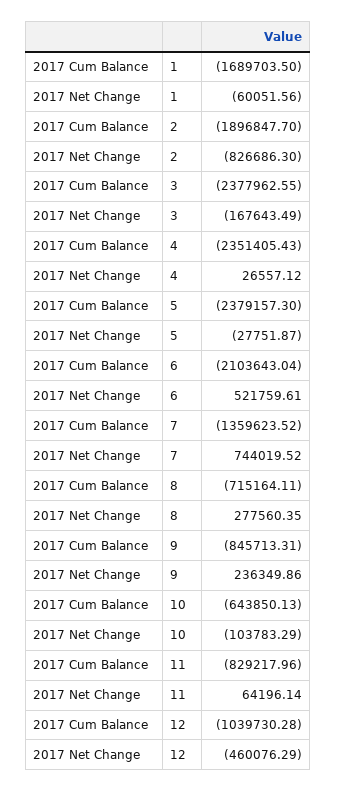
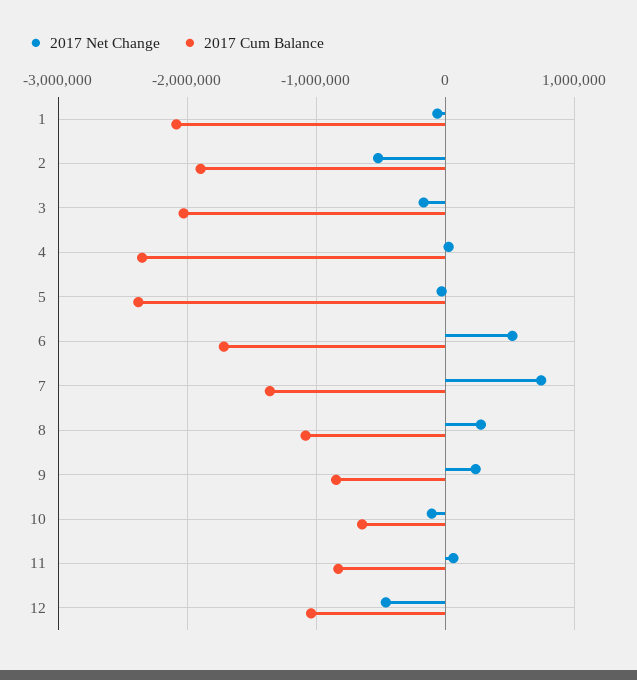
  {
    "2017 Cum Balance": {
-     "1": -1689703.5,
+     "1": -2100000,
      "2": -1896847.7,
-     "3": -2377962.55,
+     "3": -2000000,
      "4": -2351405.43,
      "5": -2379157.3,
-     "6": -2103643.04,
+     "6": -1700000,
      "7": -1359623.52,
-     "8": -715164.11,
+     "8": -1100000,
      "9": -845713.31,
      "10": -643850.13,
      "11": -829217.96,
      "12": -1039730.28
    },
    "2017 Net Change": {
      "1": -60051.56,
-     "2": -826686.3,
+     "2": -500000,
      "3": -167643.49,
      "4": 26557.12,
      "5": -27751.87,
      "6": 521759.61,
      "7": 744019.52,
      "8": 277560.35,
      "9": 236349.86,
      "10": -103783.29,
      "11": 64196.14,
      "12": -460076.29
    }
  }

